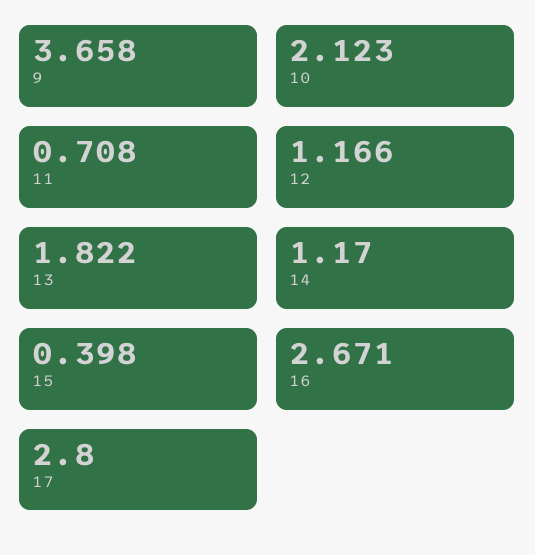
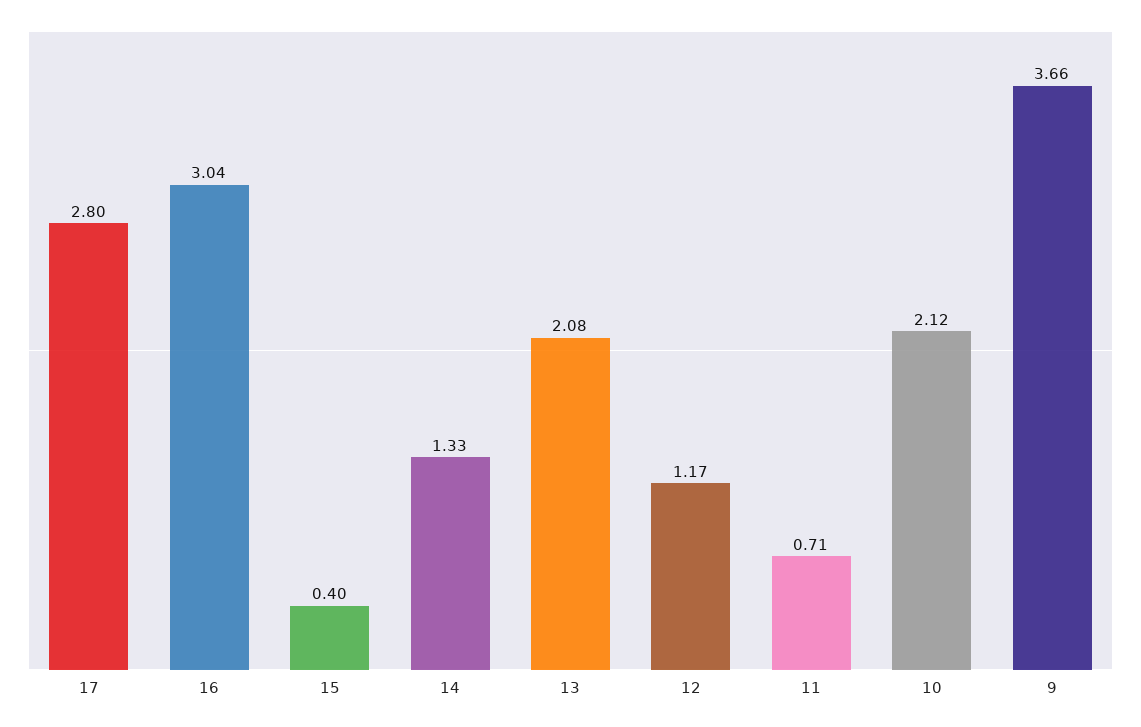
  {
    "9": 3.658,
    "10": 2.123,
    "11": 0.708,
    "12": 1.166,
-   "13": 1.822,
+   "13": 2.08,
-   "14": 1.17,
+   "14": 1.33,
    "15": 0.398,
-   "16": 2.671,
+   "16": 3.04,
    "17": 2.8
  }

